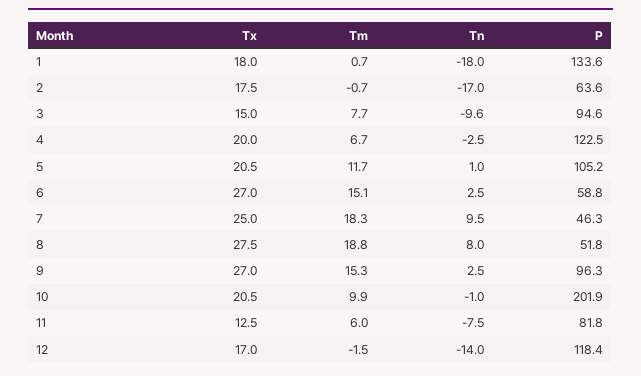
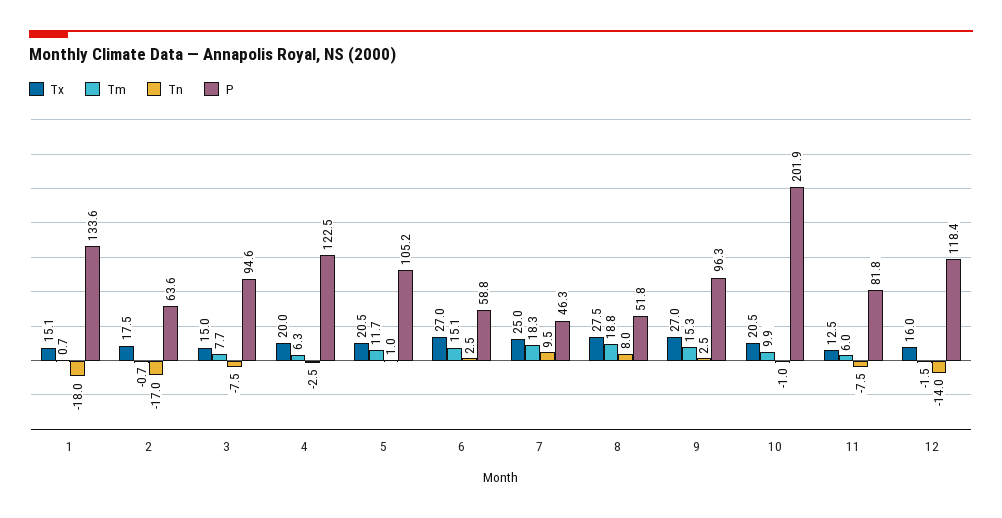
  {
    "Tx": {
-     "1": 18,
+     "1": 15.1,
      "2": 17.5,
      "3": 15,
      "4": 20,
      "5": 20.5,
      "6": 27,
      "7": 25,
      "8": 27.5,
      "9": 27,
      "10": 20.5,
      "11": 12.5,
-     "12": 17
+     "12": 16
    },
    "Tm": {
      "1": 0.7,
      "2": -0.7,
      "3": 7.7,
-     "4": 6.7,
+     "4": 6.3,
      "5": 11.7,
      "6": 15.1,
      "7": 18.3,
      "8": 18.8,
      "9": 15.3,
      "10": 9.9,
      "11": 6,
      "12": -1.5
    },
    "Tn": {
      "1": -18,
      "2": -17,
-     "3": -9.6,
+     "3": -7.5,
      "4": -2.5,
      "5": 1,
      "6": 2.5,
      "7": 9.5,
      "8": 8,
      "9": 2.5,
      "10": -1,
      "11": -7.5,
      "12": -14
    },
    "P": {
      "1": 133.6,
      "2": 63.6,
      "3": 94.6,
      "4": 122.5,
      "5": 105.2,
      "6": 58.8,
      "7": 46.3,
      "8": 51.8,
      "9": 96.3,
      "10": 201.9,
      "11": 81.8,
      "12": 118.4
    }
  }

